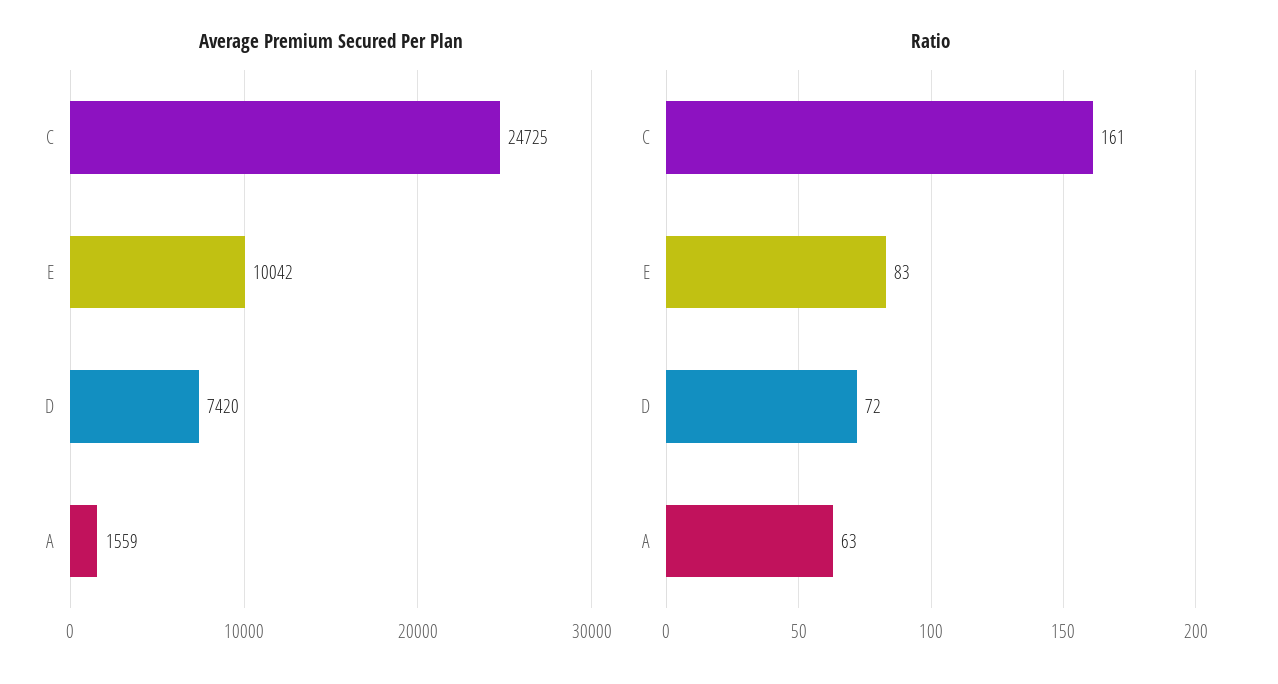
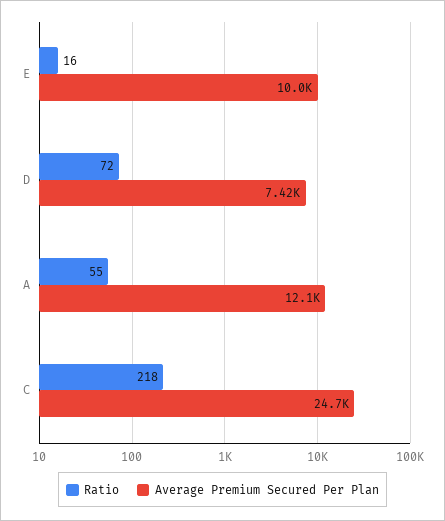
  {
    "Average Premium Secured Per Plan": {
      "C": 24725,
      "E": 10042,
      "D": 7420,
-     "A": 1559
+     "A": 12100
    },
    "Ratio": {
-     "C": 161,
+     "C": 218,
-     "E": 83,
+     "E": 16,
      "D": 72,
-     "A": 63
+     "A": 55
    }
  }

